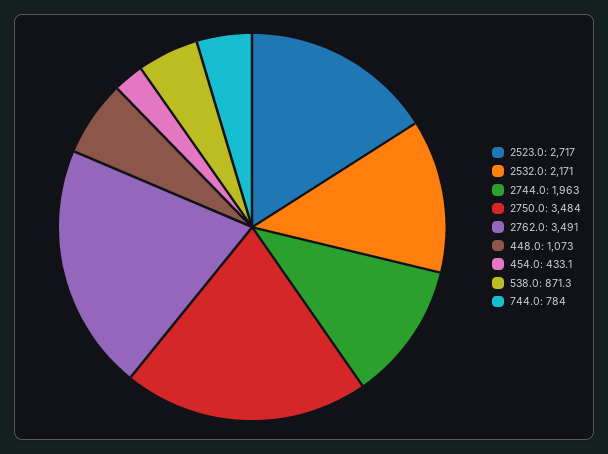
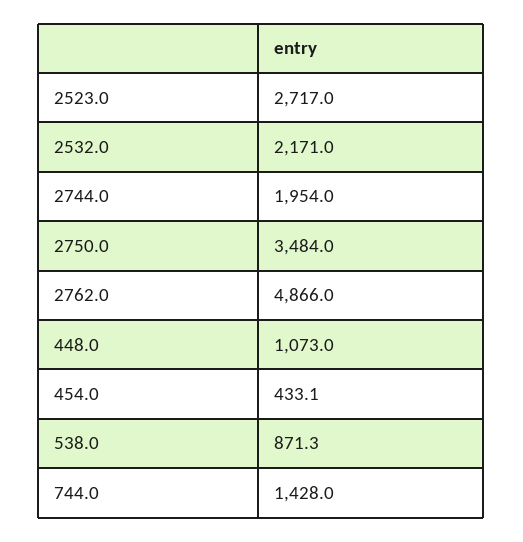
  {
    "2523.0": 2717,
    "2532.0": 2171,
-   "2744.0": 1963,
+   "2744.0": 1954,
    "2750.0": 3484,
-   "2762.0": 3491,
+   "2762.0": 4866,
    "448.0": 1073,
    "454.0": 433.1,
    "538.0": 871.3,
-   "744.0": 784
+   "744.0": 1428
  }

